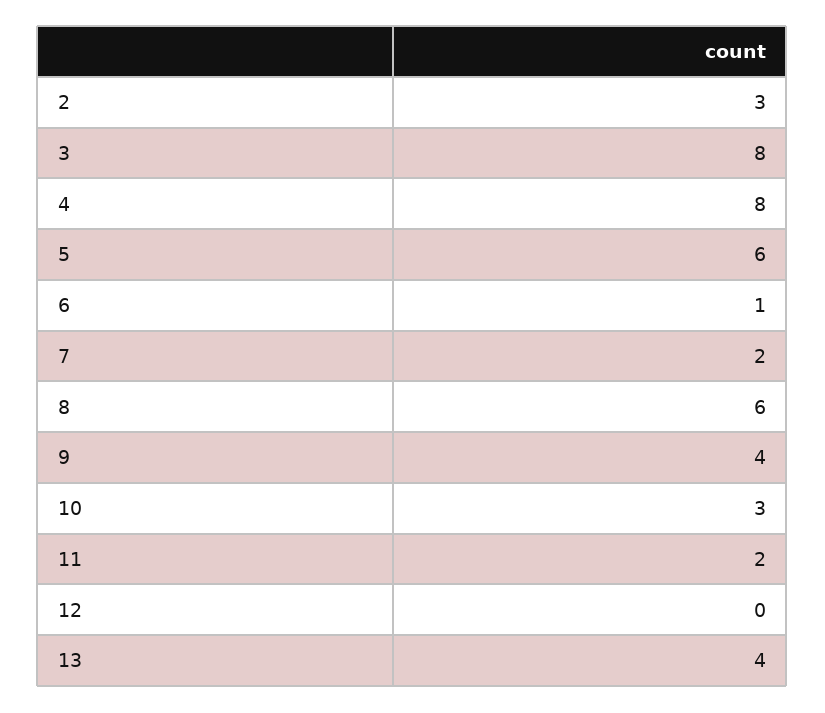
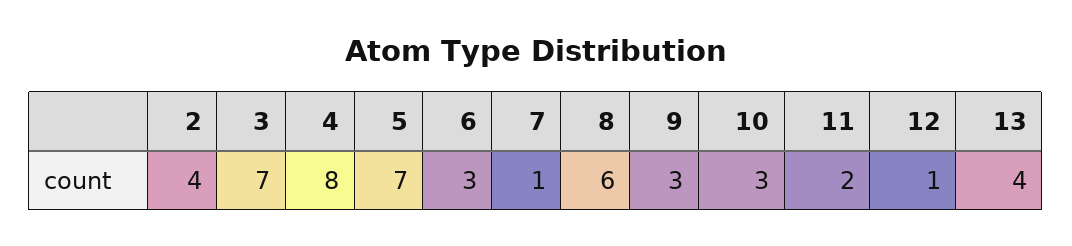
  {
-   "2": 3,
+   "2": 4,
-   "3": 8,
+   "3": 7,
    "4": 8,
-   "5": 6,
+   "5": 7,
-   "6": 1,
+   "6": 3,
-   "7": 2,
+   "7": 1,
    "8": 6,
-   "9": 4,
+   "9": 3,
    "10": 3,
    "11": 2,
-   "12": 0,
+   "12": 1,
    "13": 4
  }

